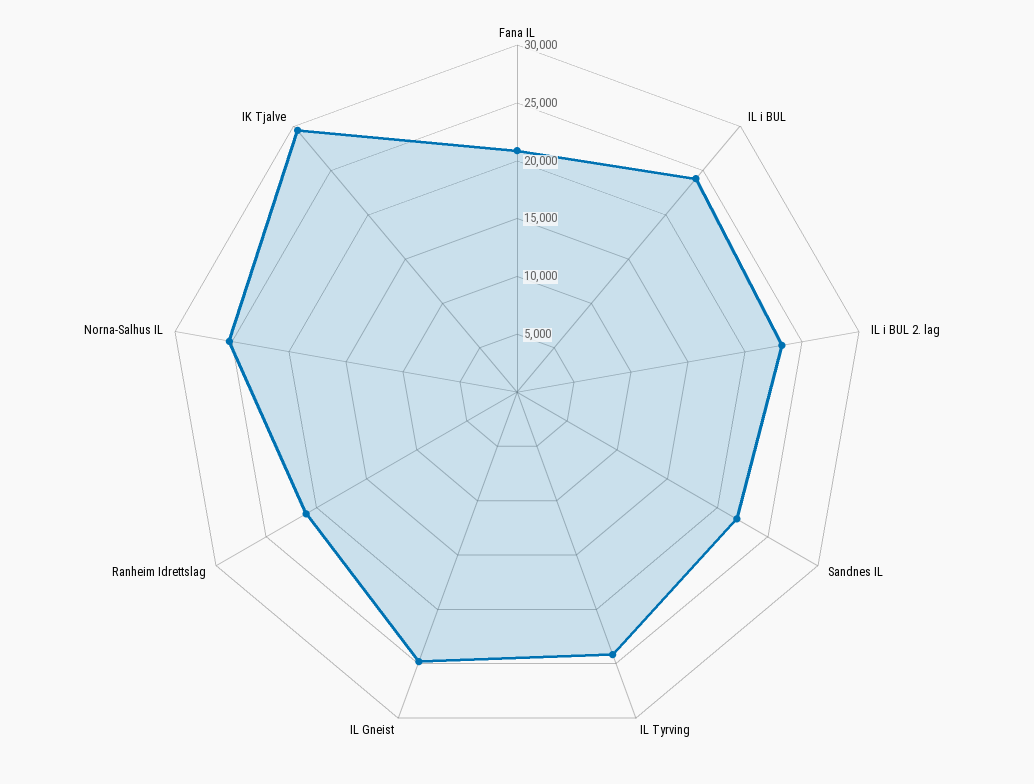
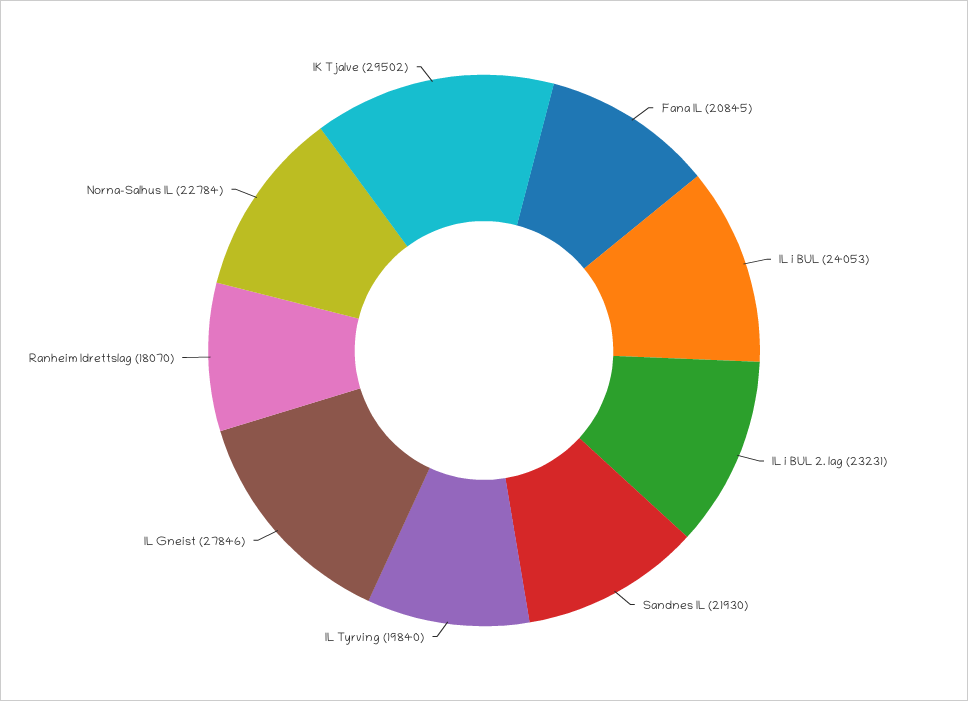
  {
    "Fana IL": 20845,
    "IL i BUL": 24053,
    "IL i BUL 2. lag": 23231,
    "Sandnes IL": 21930,
-   "IL Tyrving": 24000,
+   "IL Tyrving": 19840,
-   "IL Gneist": 25000,
+   "IL Gneist": 27846,
-   "Ranheim Idrettslag": 21000,
+   "Ranheim Idrettslag": 18070,
-   "Norna-Salhus IL": 25000,
+   "Norna-Salhus IL": 22784,
    "IK Tjalve": 29502
  }

